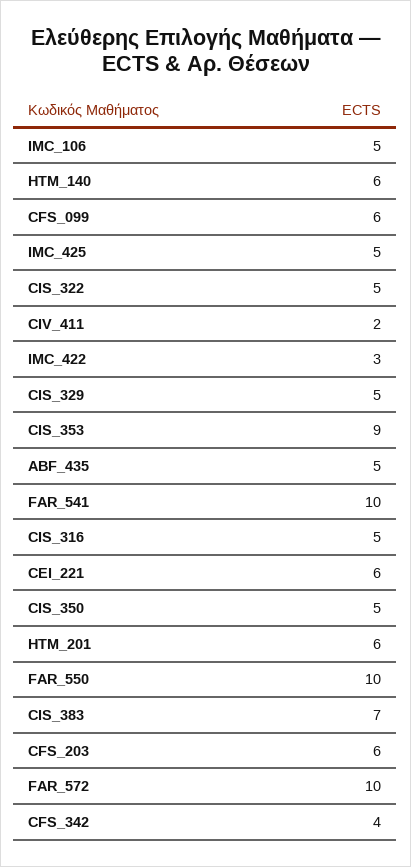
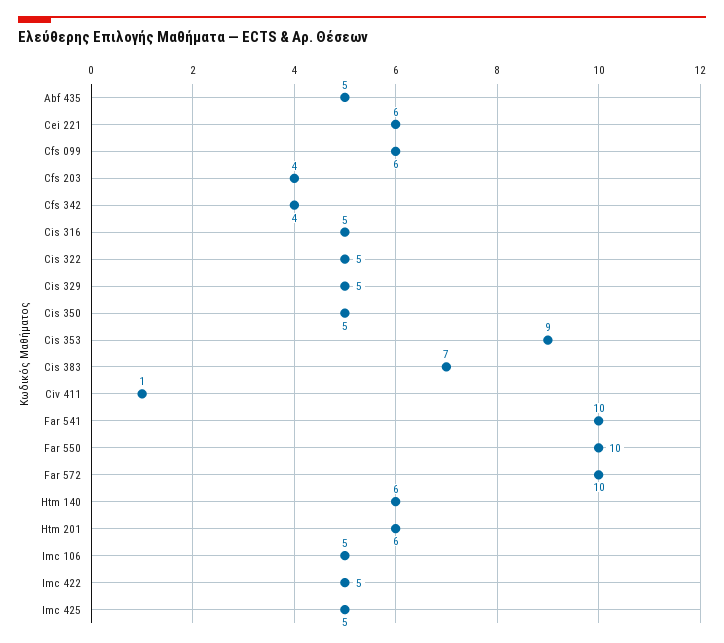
  {
    "IMC_106": 5,
    "HTM_140": 6,
    "CFS_099": 6,
    "IMC_425": 5,
    "CIS_322": 5,
-   "CIV_411": 2,
+   "CIV_411": 1,
-   "IMC_422": 3,
+   "IMC_422": 5,
    "CIS_329": 5,
    "CIS_353": 9,
    "ABF_435": 5,
    "FAR_541": 10,
    "CIS_316": 5,
    "CEI_221": 6,
    "CIS_350": 5,
    "HTM_201": 6,
    "FAR_550": 10,
    "CIS_383": 7,
-   "CFS_203": 6,
+   "CFS_203": 4,
    "FAR_572": 10,
    "CFS_342": 4
  }

